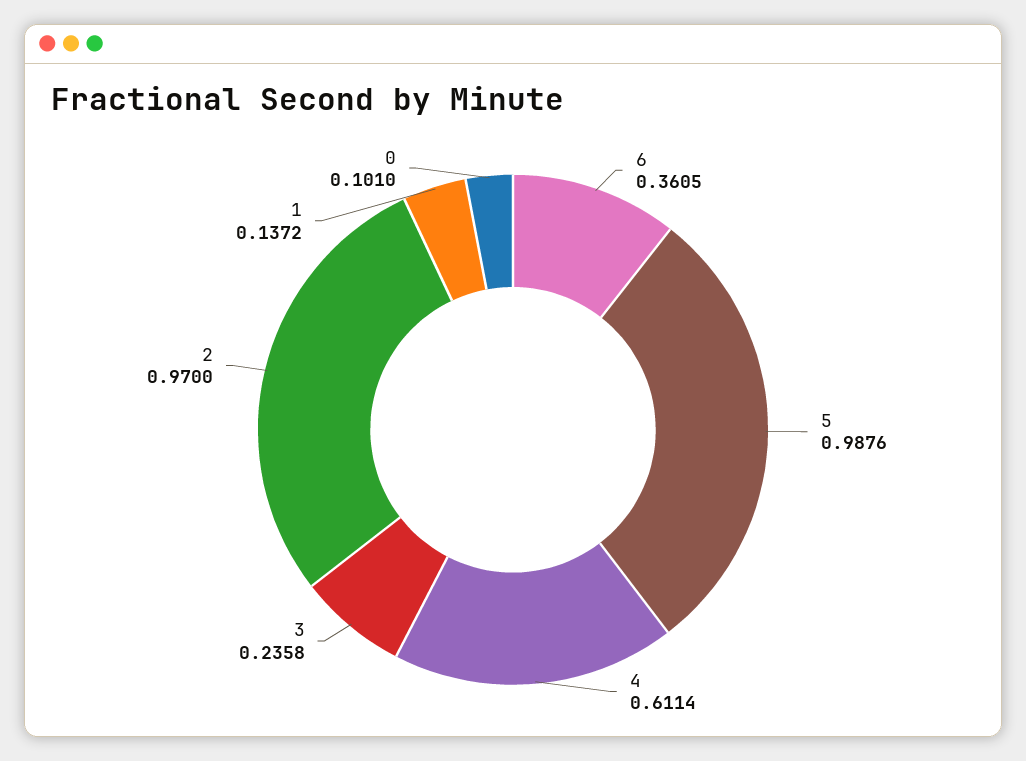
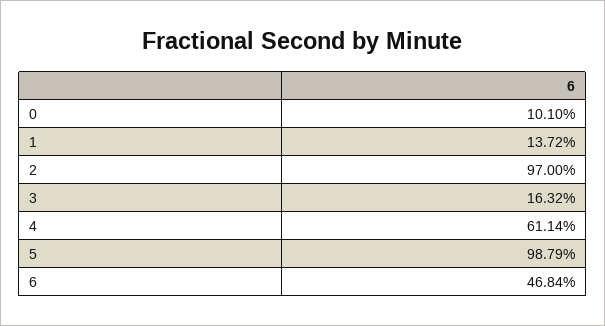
  {
-   "6": 0.3605,
+   "6": 0.4684,
-   "5": 0.9876,
+   "5": 0.9879,
    "4": 0.6114,
-   "3": 0.2358,
+   "3": 0.1632,
    "2": 0.97,
    "1": 0.1372,
    "0": 0.101
  }

